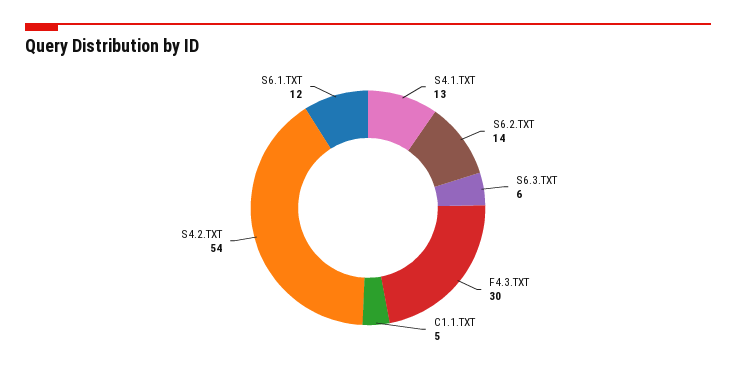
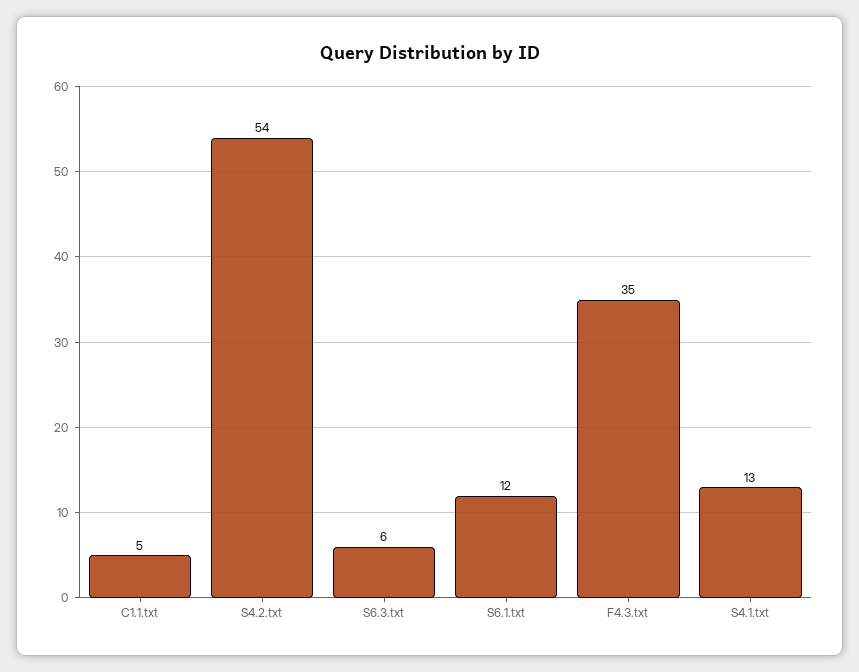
  {
    "S4.1.TXT": 13,
-   "S6.2.TXT": 14,
    "S6.3.TXT": 6,
-   "F4.3.TXT": 30,
+   "F4.3.TXT": 35,
    "C1.1.TXT": 5,
    "S4.2.TXT": 54,
    "S6.1.TXT": 12
  }

